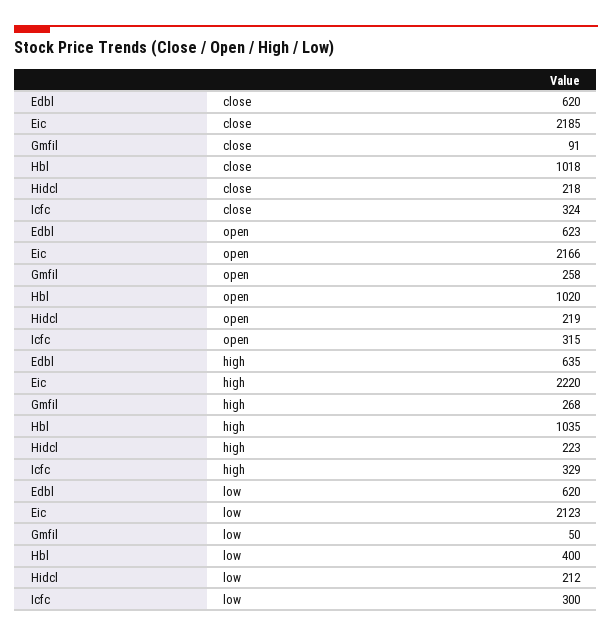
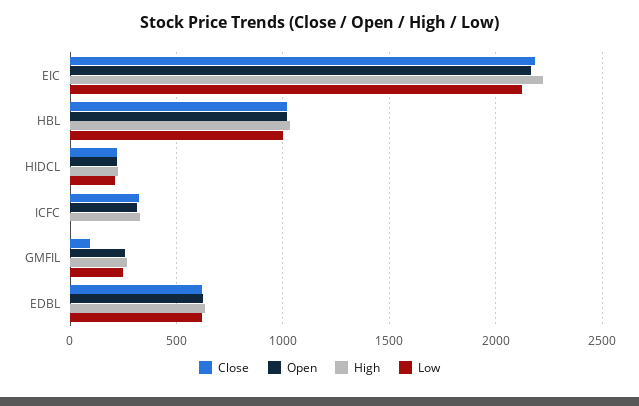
  {
    "close": {
      "Edbl": 620,
      "Eic": 2185,
      "Gmfil": 91,
      "Hbl": 1018,
      "Hidcl": 218,
      "Icfc": 324
    },
    "open": {
      "Edbl": 623,
      "Eic": 2166,
      "Gmfil": 258,
      "Hbl": 1020,
      "Hidcl": 219,
      "Icfc": 315
    },
    "high": {
      "Edbl": 635,
      "Eic": 2220,
      "Gmfil": 268,
      "Hbl": 1035,
      "Hidcl": 223,
      "Icfc": 329
    },
    "low": {
      "Edbl": 620,
      "Eic": 2123,
-     "Gmfil": 50,
+     "Gmfil": 250,
-     "Hbl": 400,
+     "Hbl": 1000,
      "Hidcl": 212,
-     "Icfc": 300
+     "Icfc": 0
    }
  }

